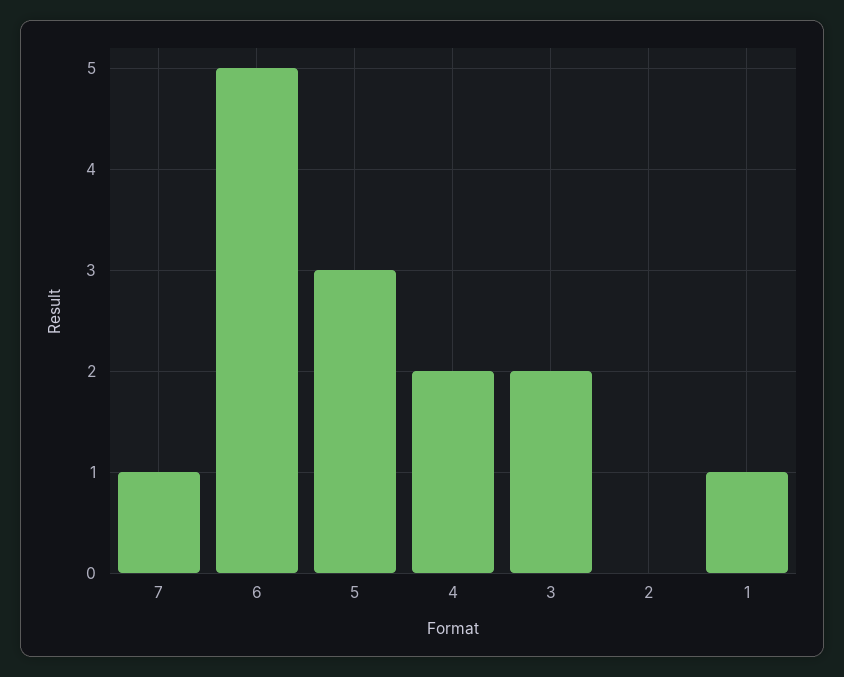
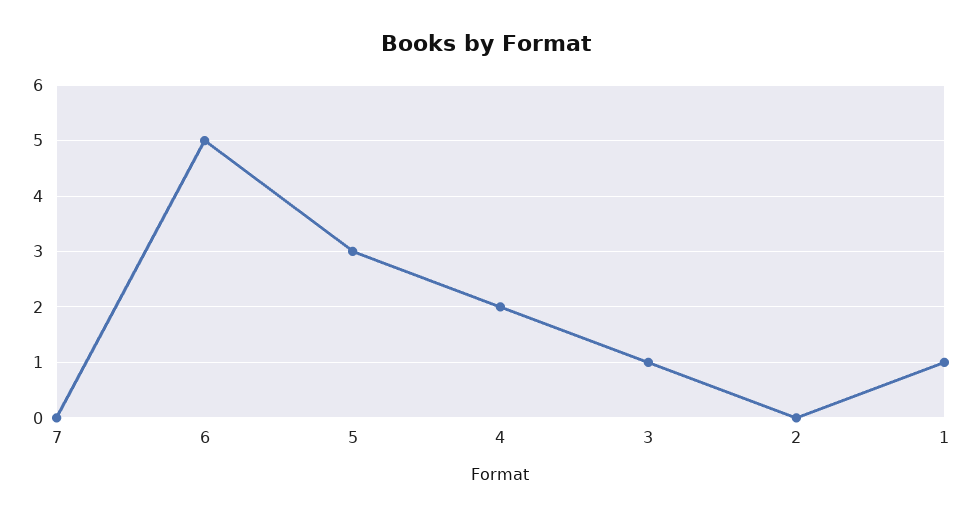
  {
-   "7": 1,
+   "7": 0,
    "6": 5,
    "5": 3,
    "4": 2,
-   "3": 2,
+   "3": 1,
    "2": 0,
    "1": 1
  }

